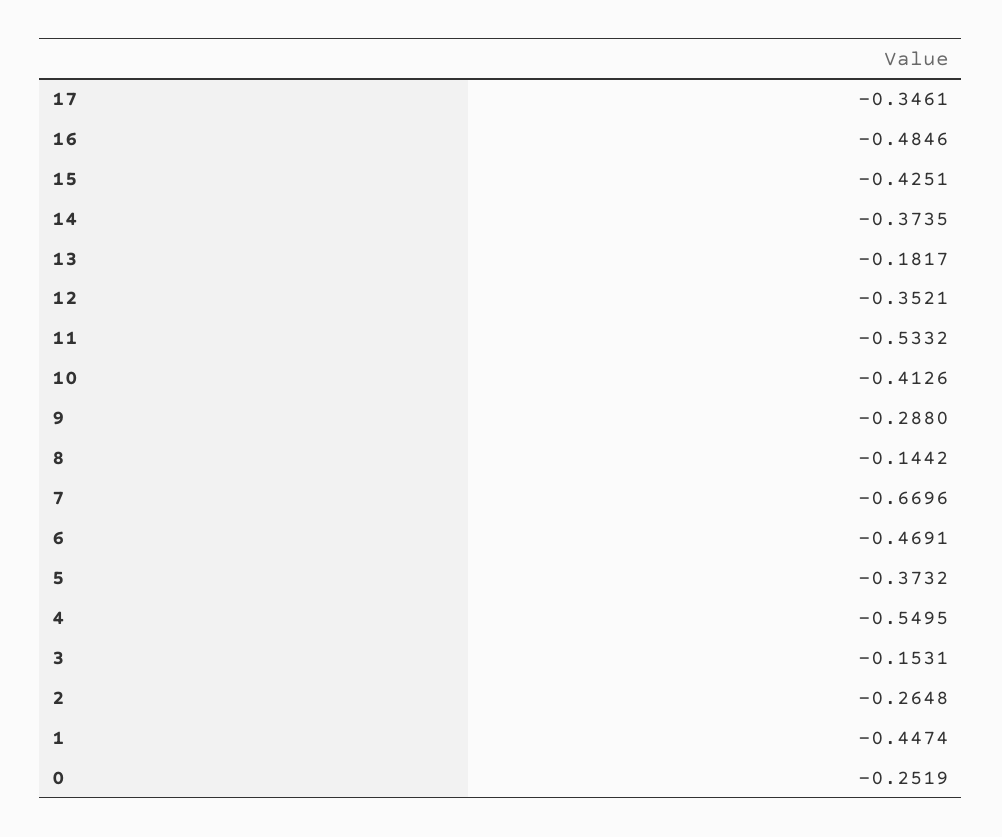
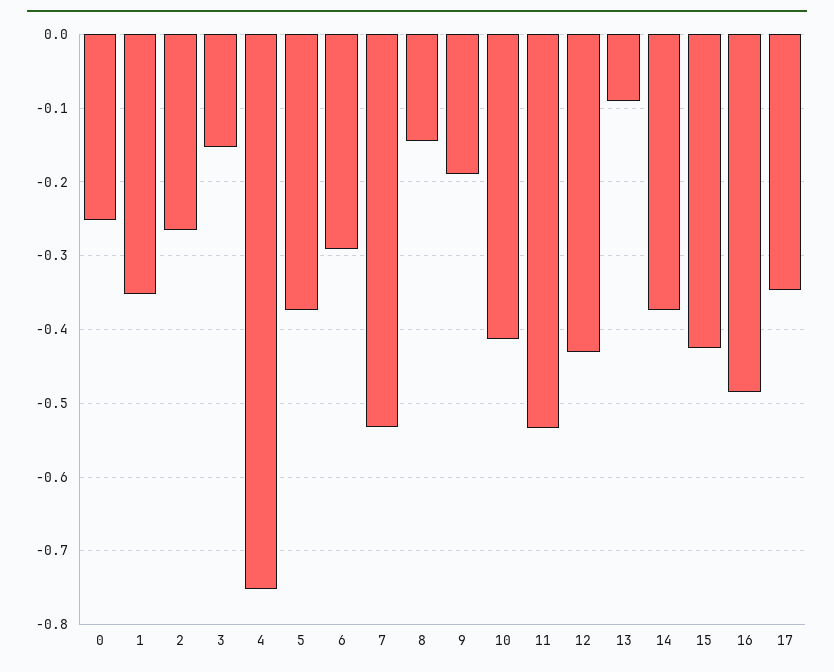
  {
    "17": -0.3461,
    "16": -0.4846,
    "15": -0.4251,
    "14": -0.3735,
-   "13": -0.1817,
+   "13": -0.09,
-   "12": -0.3521,
+   "12": -0.43,
    "11": -0.5332,
    "10": -0.4126,
-   "9": -0.288,
+   "9": -0.19,
    "8": -0.1442,
-   "7": -0.6696,
+   "7": -0.53,
-   "6": -0.4691,
+   "6": -0.29,
    "5": -0.3732,
-   "4": -0.5495,
+   "4": -0.75,
    "3": -0.1531,
    "2": -0.2648,
-   "1": -0.4474,
+   "1": -0.35,
    "0": -0.2519
  }

